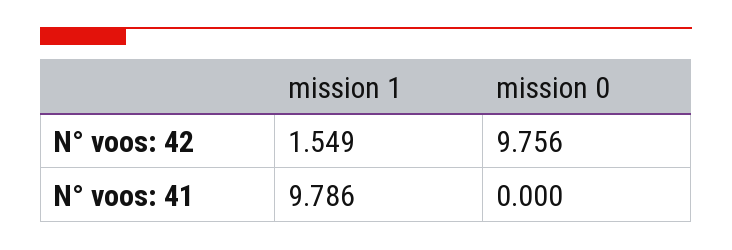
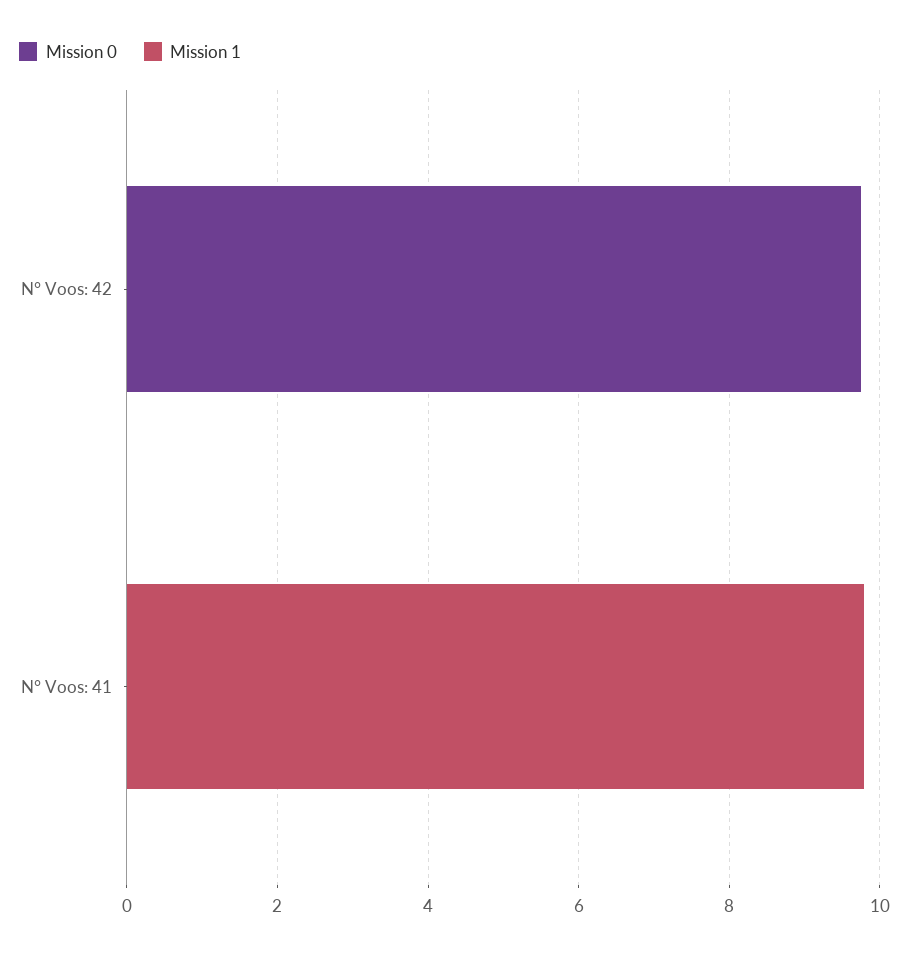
  {
    "mission 1": {
-     "N° voos: 42": 1.549,
+     "N° voos: 42": 0,
      "N° voos: 41": 9.786
    },
    "mission 0": {
      "N° voos: 42": 9.756,
      "N° voos: 41": 0
    }
  }

